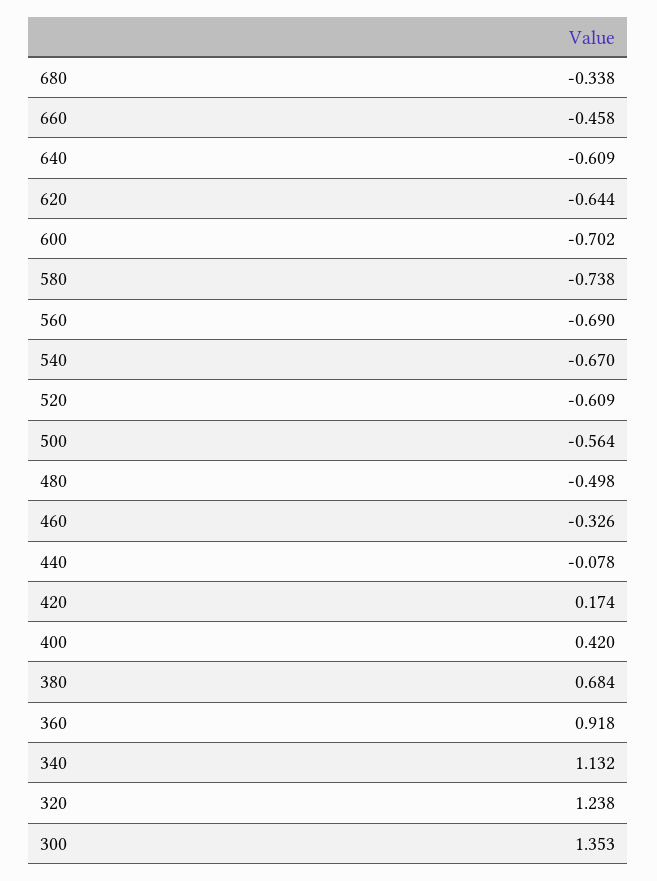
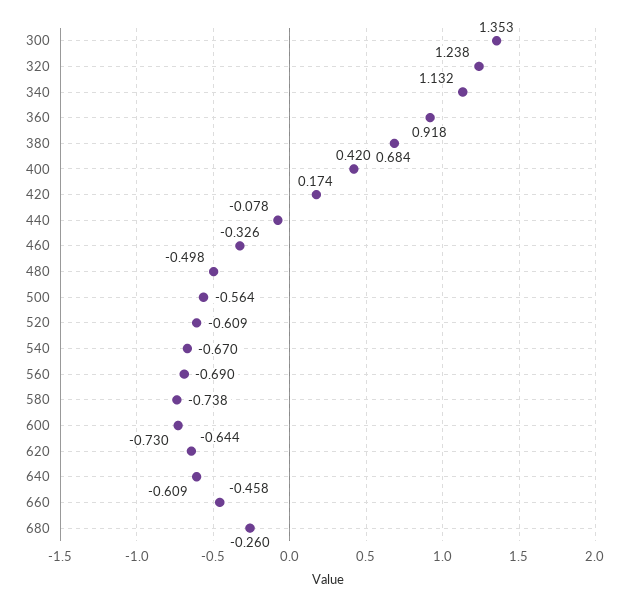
  {
-   "680": -0.338,
+   "680": -0.26,
    "660": -0.458,
    "640": -0.609,
    "620": -0.644,
-   "600": -0.702,
+   "600": -0.73,
    "580": -0.738,
    "560": -0.69,
    "540": -0.67,
    "520": -0.609,
    "500": -0.564,
    "480": -0.498,
    "460": -0.326,
    "440": -0.078,
    "420": 0.174,
    "400": 0.42,
    "380": 0.684,
    "360": 0.918,
    "340": 1.132,
    "320": 1.238,
    "300": 1.353
  }

